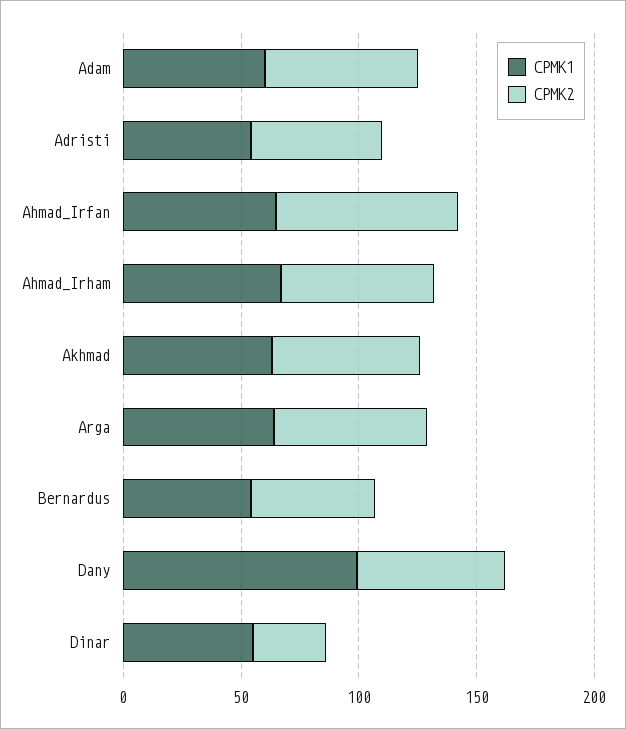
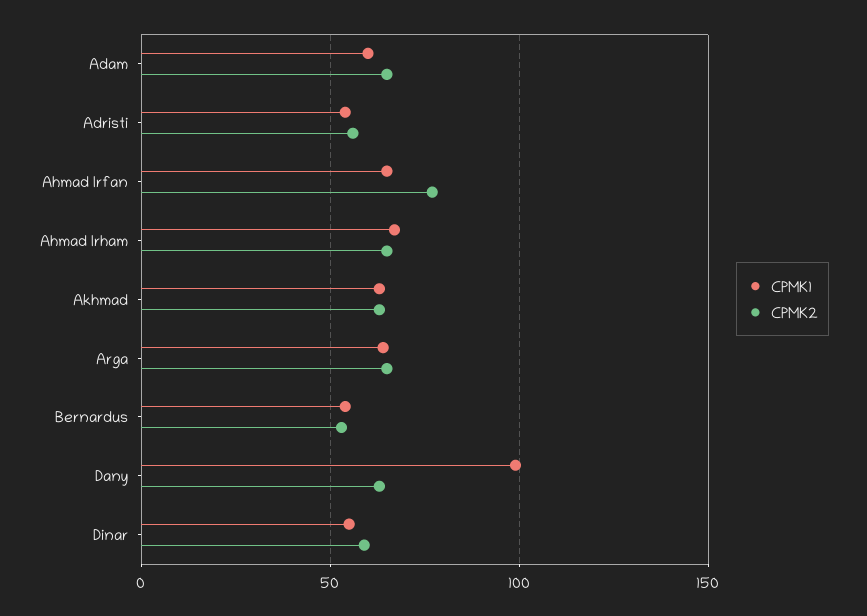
  {
    "CPMK1": {
      "Adam": 60,
      "Adristi": 55,
      "Ahmad_Irfan": 65,
      "Ahmad_Irham": 65,
      "Akhmad": 65,
      "Arga": 65,
      "Bernardus": 55,
      "Dany": 100,
      "Dinar": 55
    },
    "CPMK2": {
      "Adam": 65,
      "Adristi": 55,
      "Ahmad_Irfan": 75,
      "Ahmad_Irham": 65,
      "Akhmad": 65,
      "Arga": 65,
      "Bernardus": 55,
      "Dany": 65,
-     "Dinar": 30
+     "Dinar": 60
    }
  }

